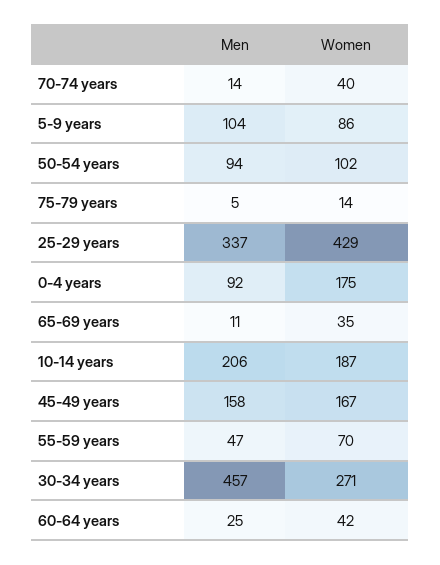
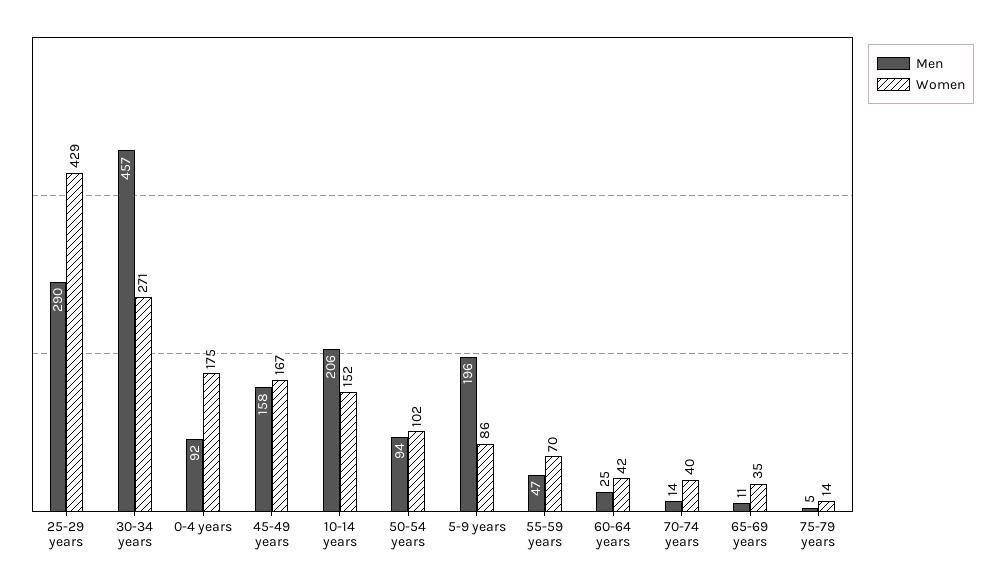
  {
    "Men": {
      "70-74 years": 14,
-     "5-9 years": 104,
+     "5-9 years": 196,
      "50-54 years": 94,
      "75-79 years": 5,
-     "25-29 years": 337,
+     "25-29 years": 290,
      "0-4 years": 92,
      "65-69 years": 11,
      "10-14 years": 206,
      "45-49 years": 158,
      "55-59 years": 47,
      "30-34 years": 457,
      "60-64 years": 25
    },
    "Women": {
      "70-74 years": 40,
      "5-9 years": 86,
      "50-54 years": 102,
      "75-79 years": 14,
      "25-29 years": 429,
      "0-4 years": 175,
      "65-69 years": 35,
-     "10-14 years": 187,
+     "10-14 years": 152,
      "45-49 years": 167,
      "55-59 years": 70,
      "30-34 years": 271,
      "60-64 years": 42
    }
  }

